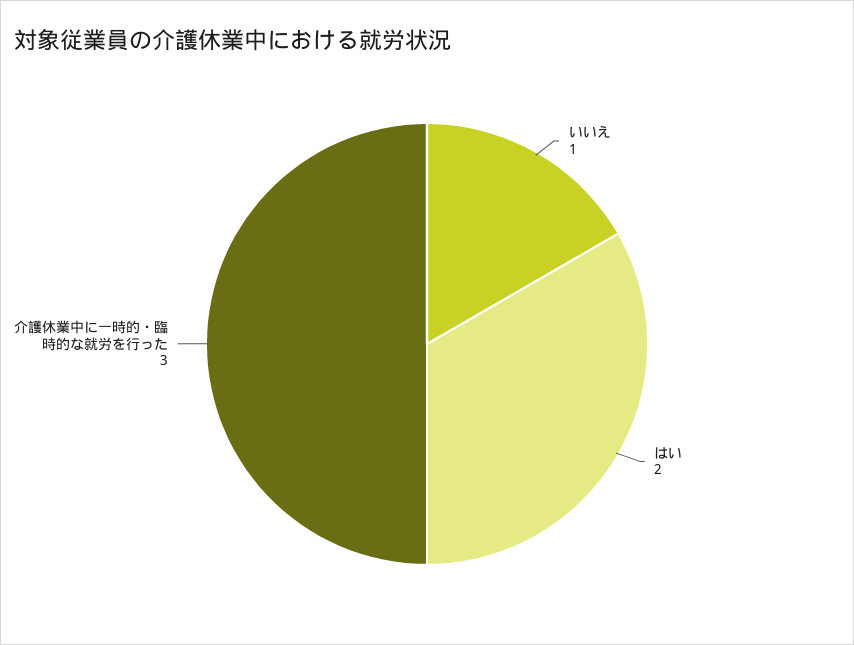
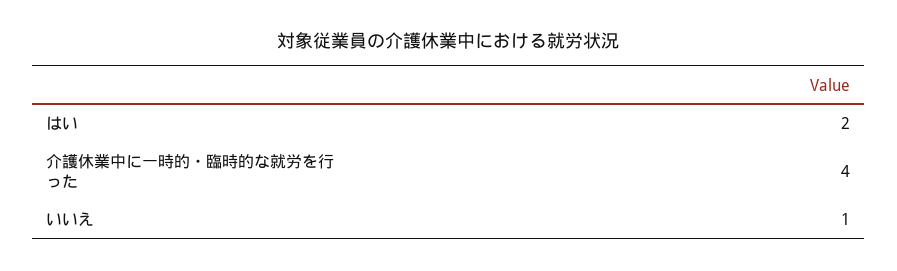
  {
    "いいえ": 1,
    "はい": 2,
-   "介護休業中に一時的・臨時的な就労を行った": 3
+   "介護休業中に一時的・臨時的な就労を行った": 4
  }

